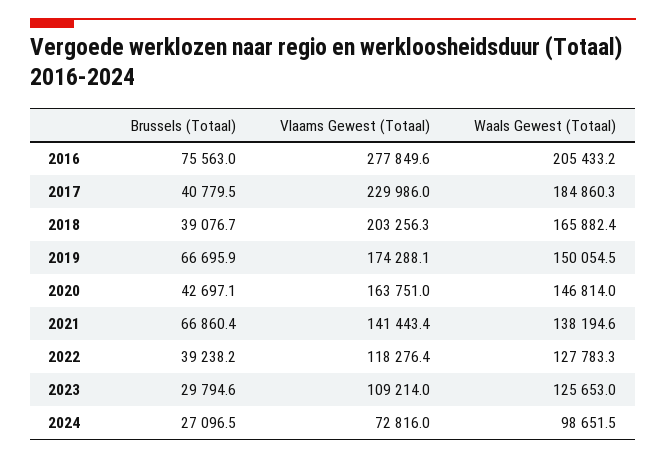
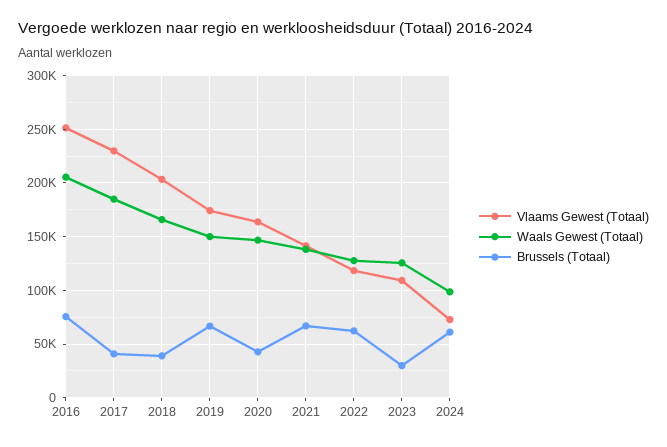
  {
    "Brussels (Totaal)": {
      "2016": 75563,
      "2017": 40779.5,
      "2018": 39076.7,
      "2019": 66695.9,
      "2020": 42697.1,
      "2021": 66860.4,
-     "2022": 39238.2,
+     "2022": 60000,
      "2023": 29794.6,
-     "2024": 27096.5
+     "2024": 60000
    },
    "Vlaams Gewest (Totaal)": {
-     "2016": 277849.6,
+     "2016": 250000,
      "2017": 229986,
      "2018": 203256.3,
      "2019": 174288.1,
      "2020": 163751,
      "2021": 141443.4,
      "2022": 118276.4,
      "2023": 109214,
      "2024": 72816
    },
    "Waals Gewest (Totaal)": {
      "2016": 205433.2,
      "2017": 184860.3,
      "2018": 165882.4,
      "2019": 150054.5,
      "2020": 146814,
      "2021": 138194.6,
      "2022": 127783.3,
      "2023": 125653,
      "2024": 98651.5
    }
  }

